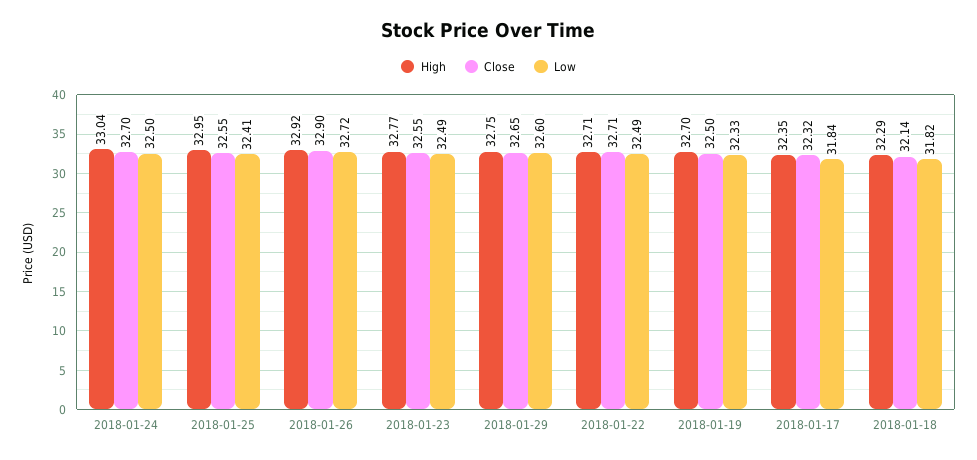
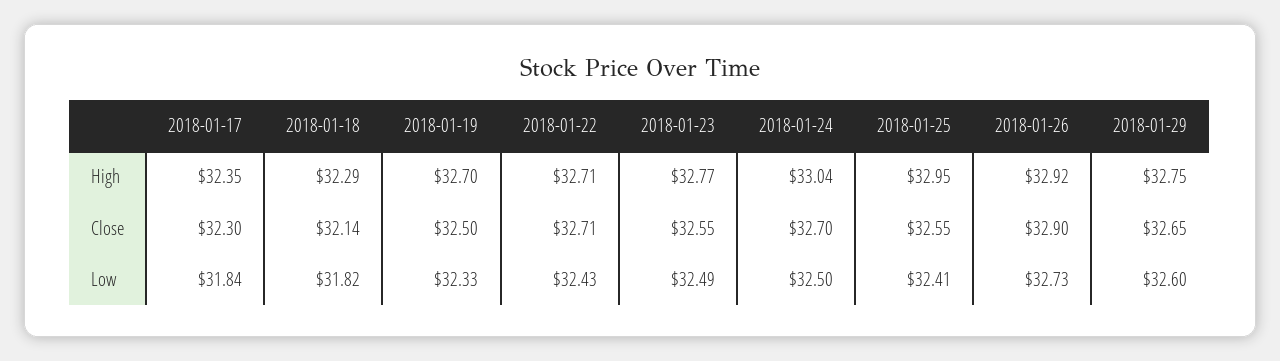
  {
    "High": {
      "2018-01-24": 33.04,
      "2018-01-25": 32.95,
      "2018-01-26": 32.92,
      "2018-01-23": 32.77,
      "2018-01-29": 32.75,
      "2018-01-22": 32.71,
      "2018-01-19": 32.7,
      "2018-01-17": 32.35,
      "2018-01-18": 32.29
    },
    "Close": {
      "2018-01-24": 32.7,
      "2018-01-25": 32.55,
      "2018-01-26": 32.9,
      "2018-01-23": 32.55,
      "2018-01-29": 32.65,
      "2018-01-22": 32.71,
      "2018-01-19": 32.5,
-     "2018-01-17": 32.32,
+     "2018-01-17": 32.3,
      "2018-01-18": 32.14
    },
    "Low": {
      "2018-01-24": 32.5,
      "2018-01-25": 32.41,
-     "2018-01-26": 32.72,
+     "2018-01-26": 32.73,
      "2018-01-23": 32.49,
      "2018-01-29": 32.6,
-     "2018-01-22": 32.49,
+     "2018-01-22": 32.43,
      "2018-01-19": 32.33,
      "2018-01-17": 31.84,
      "2018-01-18": 31.82
    }
  }

